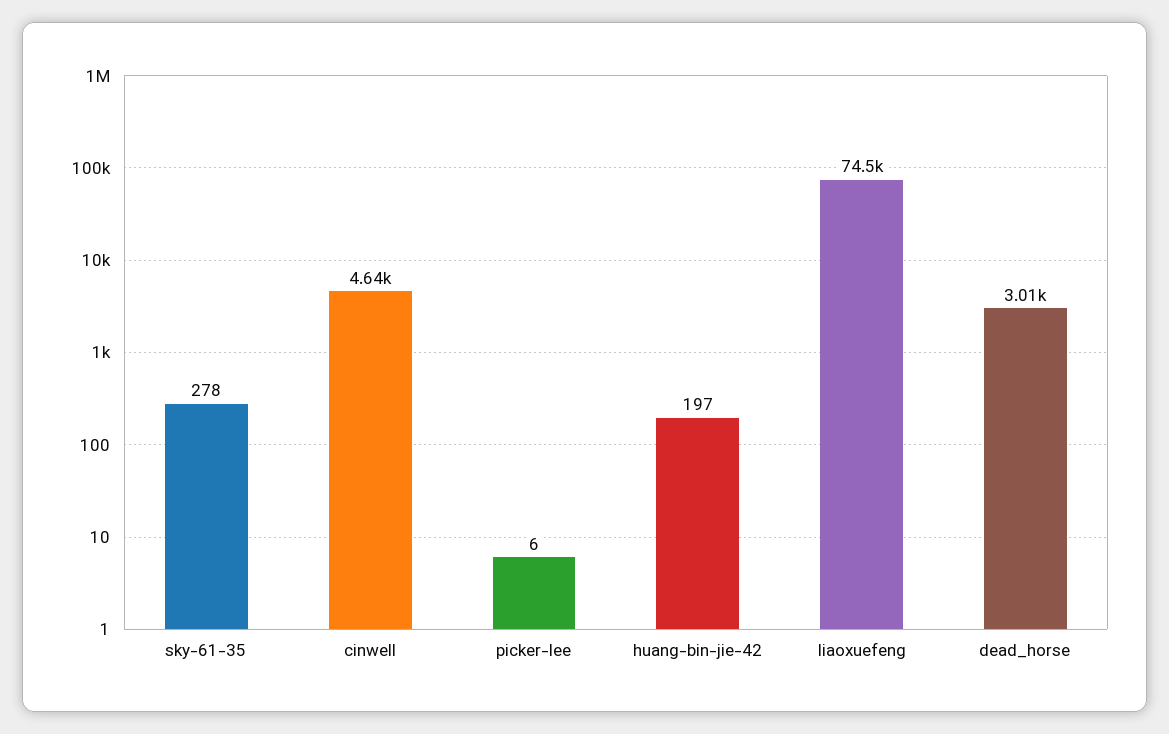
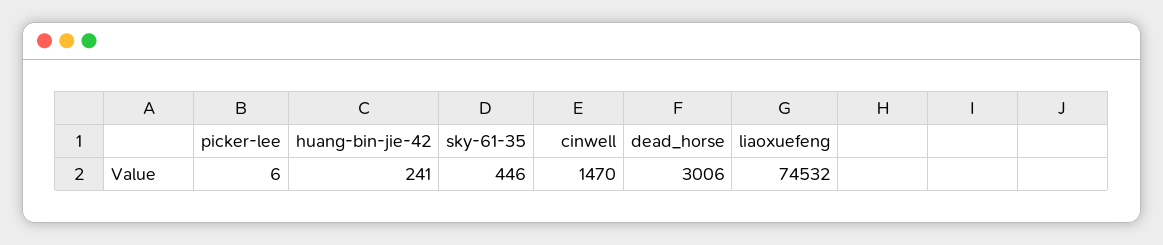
  {
-   "sky-61-35": 278,
+   "sky-61-35": 446,
-   "cinwell": 4640,
+   "cinwell": 1470,
    "picker-lee": 6,
-   "huang-bin-jie-42": 197,
+   "huang-bin-jie-42": 241,
    "liaoxuefeng": 74532,
    "dead_horse": 3006
  }

